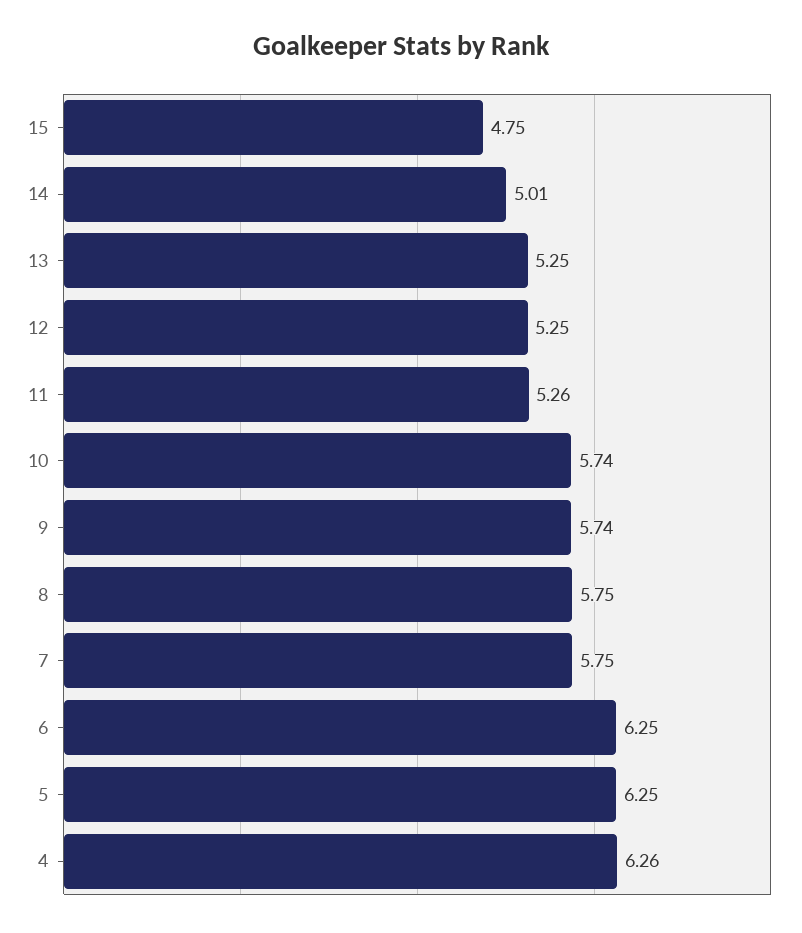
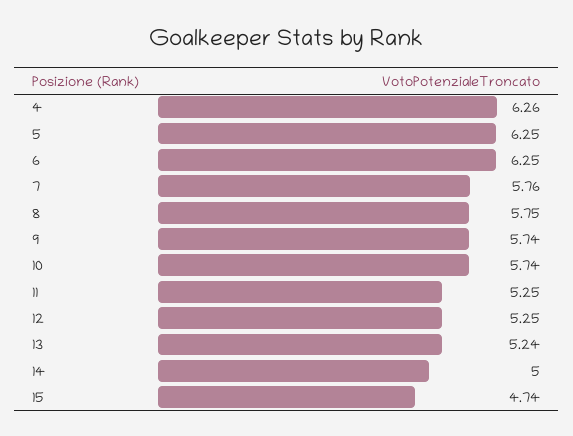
  {
-   "15": 4.75,
+   "15": 4.74,
-   "14": 5.01,
+   "14": 5,
-   "13": 5.25,
+   "13": 5.24,
    "12": 5.25,
-   "11": 5.26,
+   "11": 5.25,
    "10": 5.74,
    "9": 5.74,
    "8": 5.75,
-   "7": 5.75,
+   "7": 5.76,
    "6": 6.25,
    "5": 6.25,
    "4": 6.26
  }

